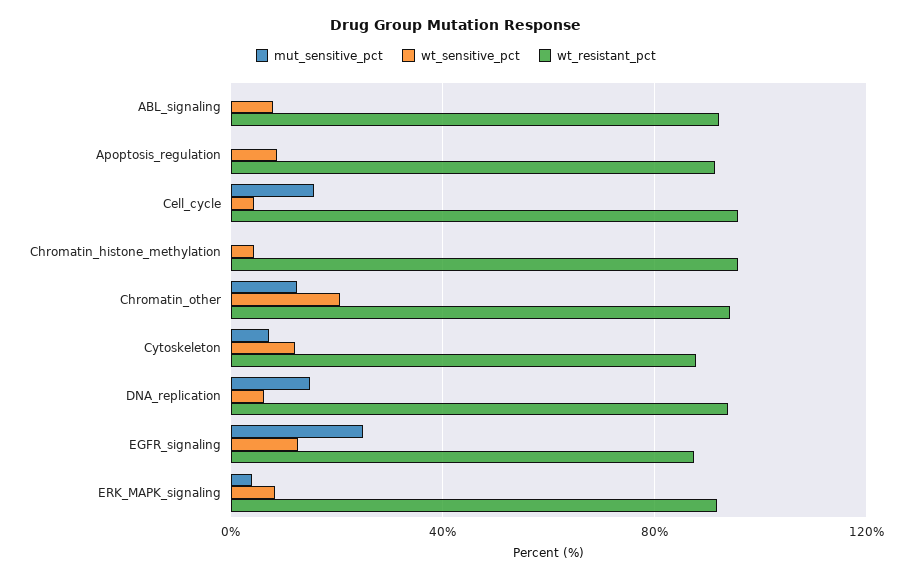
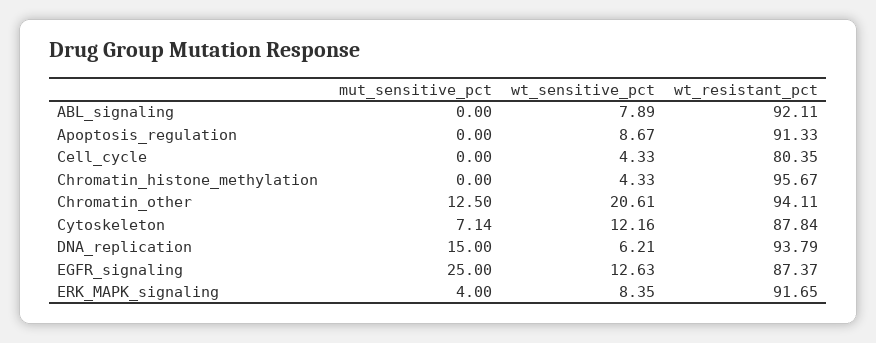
  {
    "mut_sensitive_pct": {
      "ABL_signaling": 0,
      "Apoptosis_regulation": 0,
-     "Cell_cycle": 15,
+     "Cell_cycle": 0,
      "Chromatin_histone_methylation": 0,
      "Chromatin_other": 12.5,
      "Cytoskeleton": 7.14,
      "DNA_replication": 15,
      "EGFR_signaling": 25,
      "ERK_MAPK_signaling": 4
    },
    "wt_sensitive_pct": {
      "ABL_signaling": 7.89,
      "Apoptosis_regulation": 8.67,
      "Cell_cycle": 4.33,
      "Chromatin_histone_methylation": 4.33,
      "Chromatin_other": 20.61,
      "Cytoskeleton": 12.16,
      "DNA_replication": 6.21,
      "EGFR_signaling": 12.63,
      "ERK_MAPK_signaling": 8.35
    },
    "wt_resistant_pct": {
      "ABL_signaling": 92.11,
      "Apoptosis_regulation": 91.33,
-     "Cell_cycle": 95,
+     "Cell_cycle": 80.35,
      "Chromatin_histone_methylation": 95.67,
      "Chromatin_other": 94.11,
      "Cytoskeleton": 87.84,
      "DNA_replication": 93.79,
      "EGFR_signaling": 87.37,
      "ERK_MAPK_signaling": 91.65
    }
  }

